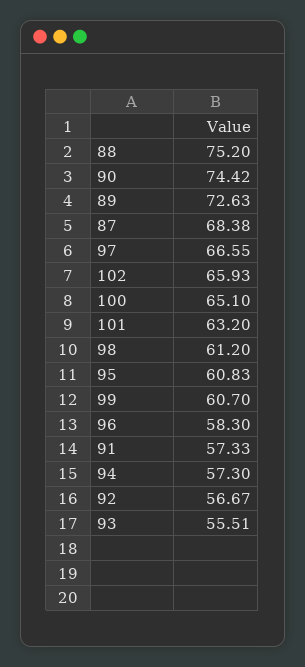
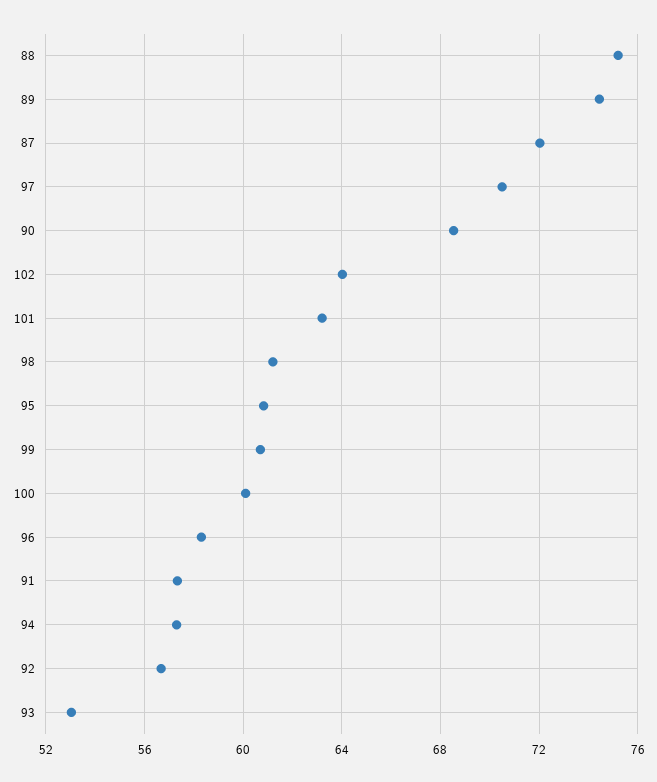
  {
    "88": 75.2,
-   "90": 74.42,
+   "90": 68.5,
-   "89": 72.63,
+   "89": 74.5,
-   "87": 68.38,
+   "87": 72,
-   "97": 66.55,
+   "97": 70.5,
-   "102": 65.93,
+   "102": 64,
-   "100": 65.1,
+   "100": 60,
    "101": 63.2,
    "98": 61.2,
    "95": 60.83,
    "99": 60.7,
    "96": 58.3,
    "91": 57.33,
    "94": 57.3,
    "92": 56.67,
-   "93": 55.51
+   "93": 53
  }

